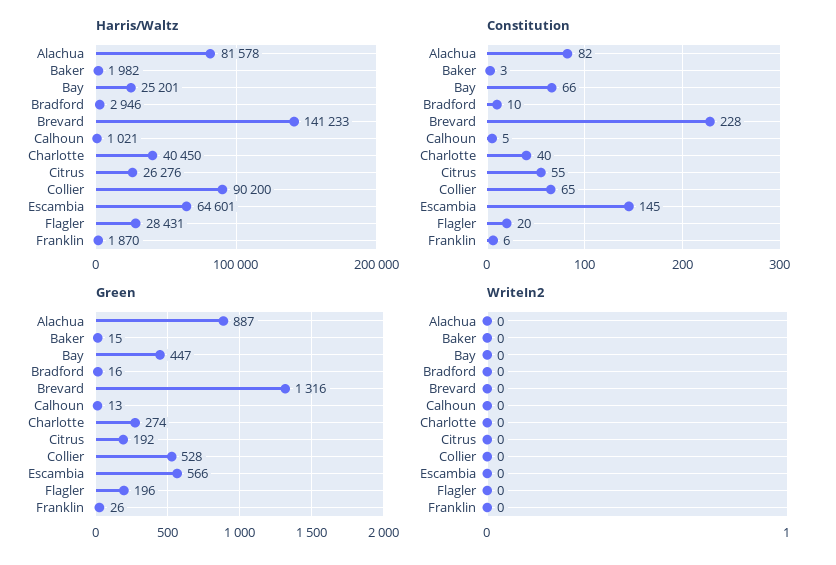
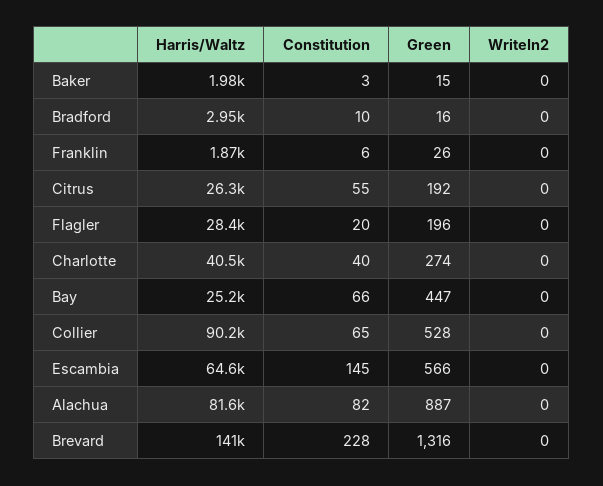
  {
    "Harris/Waltz": {
      "Alachua": 81578,
      "Baker": 1982,
      "Bay": 25201,
      "Bradford": 2946,
      "Brevard": 141233,
-     "Calhoun": 1021,
      "Charlotte": 40450,
      "Citrus": 26276,
      "Collier": 90200,
      "Escambia": 64601,
      "Flagler": 28431,
      "Franklin": 1870
    },
    "Constitution": {
      "Alachua": 82,
      "Baker": 3,
      "Bay": 66,
      "Bradford": 10,
      "Brevard": 228,
-     "Calhoun": 5,
      "Charlotte": 40,
      "Citrus": 55,
      "Collier": 65,
      "Escambia": 145,
      "Flagler": 20,
      "Franklin": 6
    },
    "Green": {
      "Alachua": 887,
      "Baker": 15,
      "Bay": 447,
      "Bradford": 16,
      "Brevard": 1316,
-     "Calhoun": 13,
      "Charlotte": 274,
      "Citrus": 192,
      "Collier": 528,
      "Escambia": 566,
      "Flagler": 196,
      "Franklin": 26
    },
    "WriteIn2": {
      "Alachua": 0,
      "Baker": 0,
      "Bay": 0,
      "Bradford": 0,
      "Brevard": 0,
-     "Calhoun": 0,
      "Charlotte": 0,
      "Citrus": 0,
      "Collier": 0,
      "Escambia": 0,
      "Flagler": 0,
      "Franklin": 0
    }
  }

